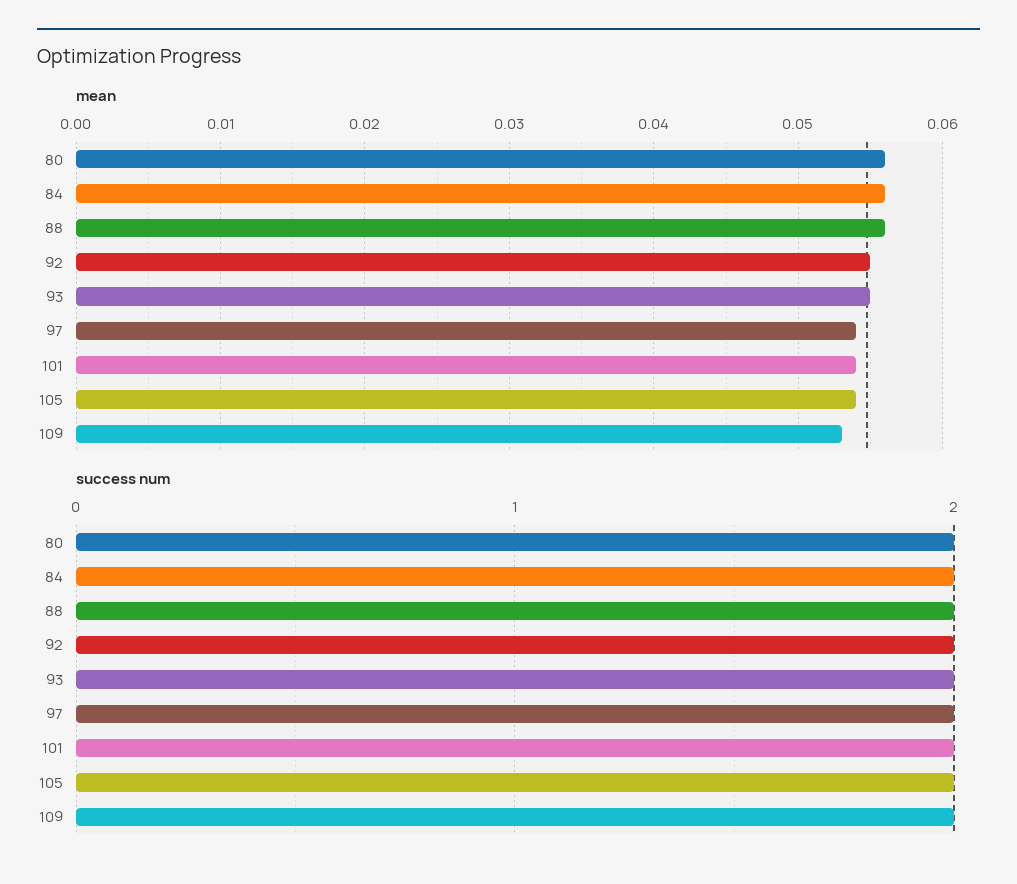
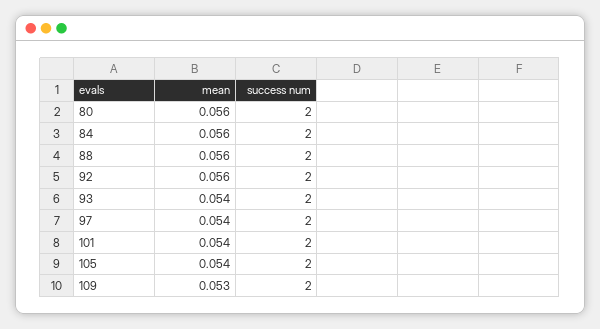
  {
    "mean": {
      "80": 0.056,
      "84": 0.056,
      "88": 0.056,
-     "92": 0.055,
+     "92": 0.056,
-     "93": 0.055,
+     "93": 0.054,
      "97": 0.054,
      "101": 0.054,
      "105": 0.054,
      "109": 0.053
    },
    "success num": {
      "80": 2,
      "84": 2,
      "88": 2,
      "92": 2,
      "93": 2,
      "97": 2,
      "101": 2,
      "105": 2,
      "109": 2
    }
  }

